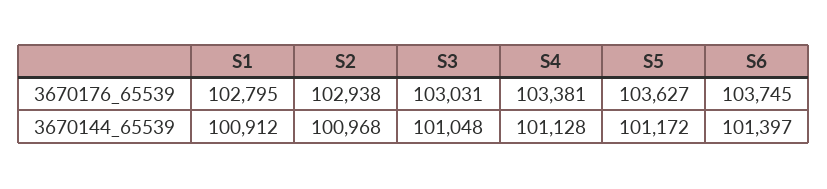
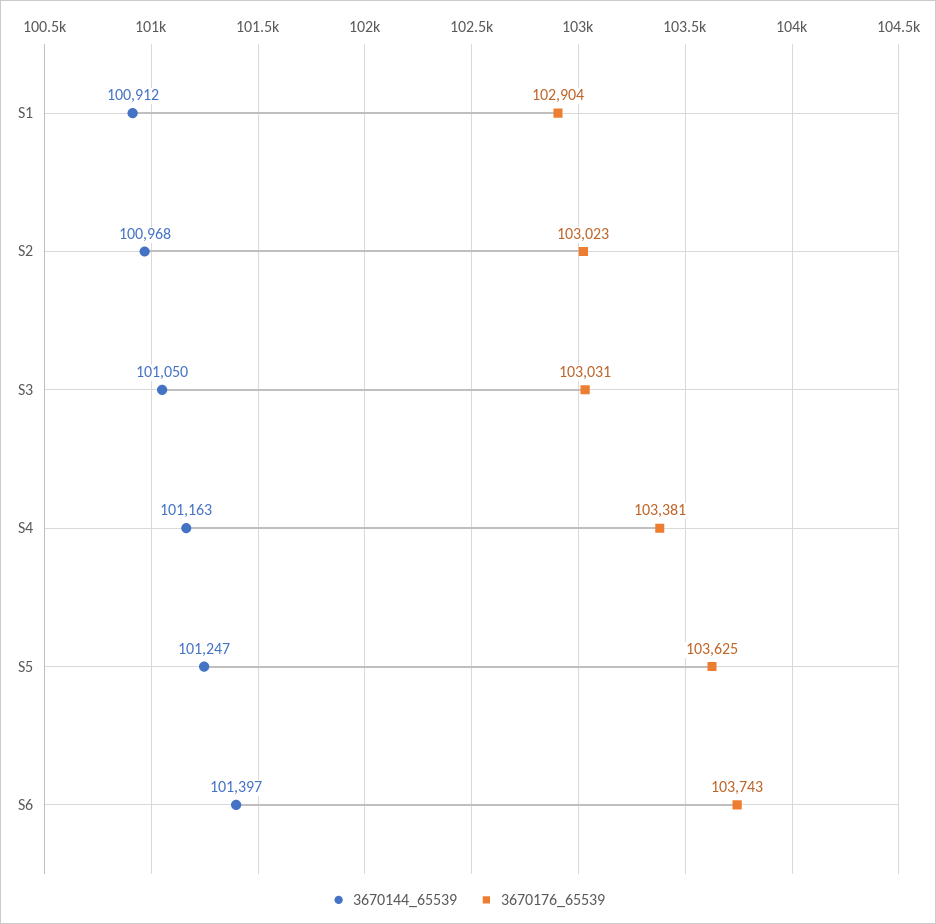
  {
    "3670176_65539": {
-     "S1": 102795,
+     "S1": 102904,
-     "S2": 102938,
+     "S2": 103023,
      "S3": 103031,
      "S4": 103381,
-     "S5": 103627,
+     "S5": 103625,
-     "S6": 103745
+     "S6": 103743
    },
    "3670144_65539": {
      "S1": 100912,
      "S2": 100968,
-     "S3": 101048,
+     "S3": 101050,
-     "S4": 101128,
+     "S4": 101163,
-     "S5": 101172,
+     "S5": 101247,
      "S6": 101397
    }
  }

